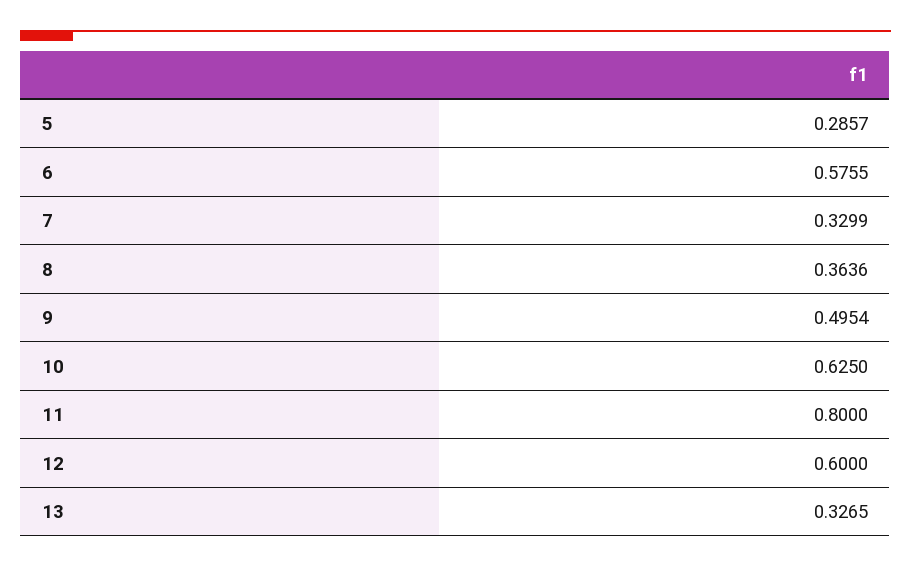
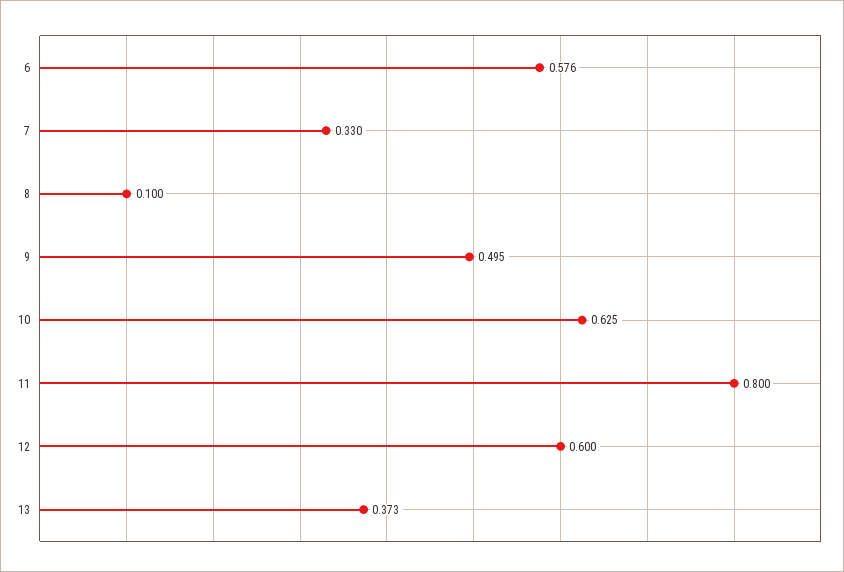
  {
-   "5": 0.2857,
    "6": 0.5755,
    "7": 0.3299,
-   "8": 0.3636,
+   "8": 0.1,
    "9": 0.4954,
    "10": 0.625,
    "11": 0.8,
    "12": 0.6,
-   "13": 0.3265
+   "13": 0.373
  }

